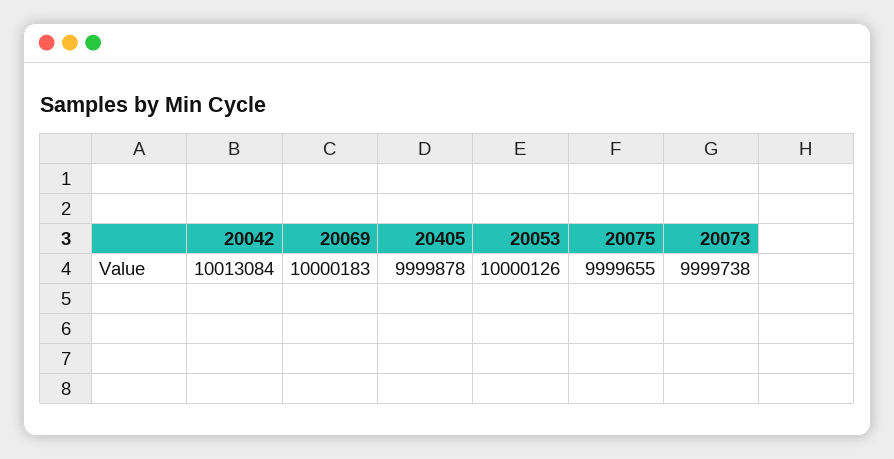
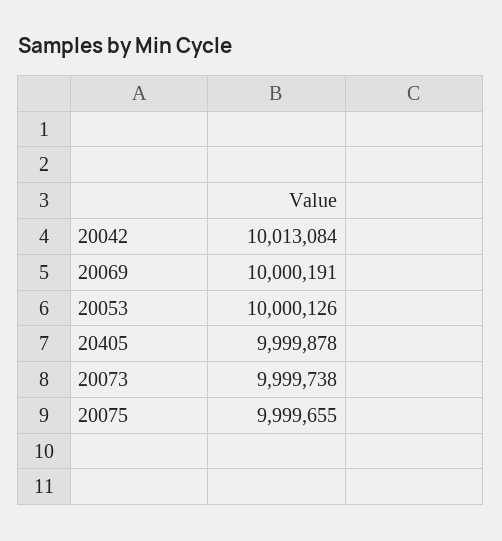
  {
    "20042": 10013084,
-   "20069": 10000183,
+   "20069": 10000191,
    "20405": 9999878,
    "20053": 10000126,
    "20075": 9999655,
    "20073": 9999738
  }

